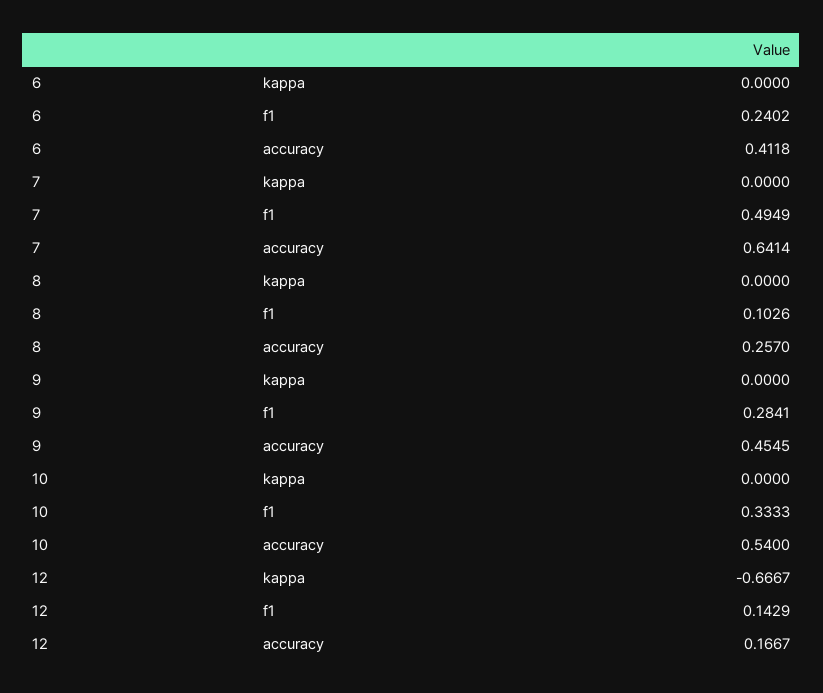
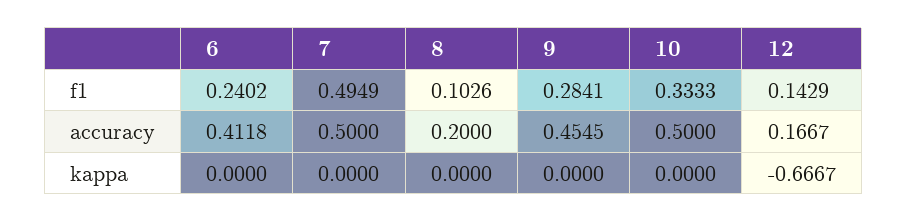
  {
    "6": {
      "kappa": 0,
      "f1": 0.2402,
      "accuracy": 0.4118
    },
    "7": {
      "kappa": 0,
      "f1": 0.4949,
-     "accuracy": 0.6414
+     "accuracy": 0.5
    },
    "8": {
      "kappa": 0,
      "f1": 0.1026,
-     "accuracy": 0.257
+     "accuracy": 0.2
    },
    "9": {
      "kappa": 0,
      "f1": 0.2841,
      "accuracy": 0.4545
    },
    "10": {
      "kappa": 0,
      "f1": 0.3333,
-     "accuracy": 0.54
+     "accuracy": 0.5
    },
    "12": {
      "kappa": -0.6667,
      "f1": 0.1429,
      "accuracy": 0.1667
    }
  }

